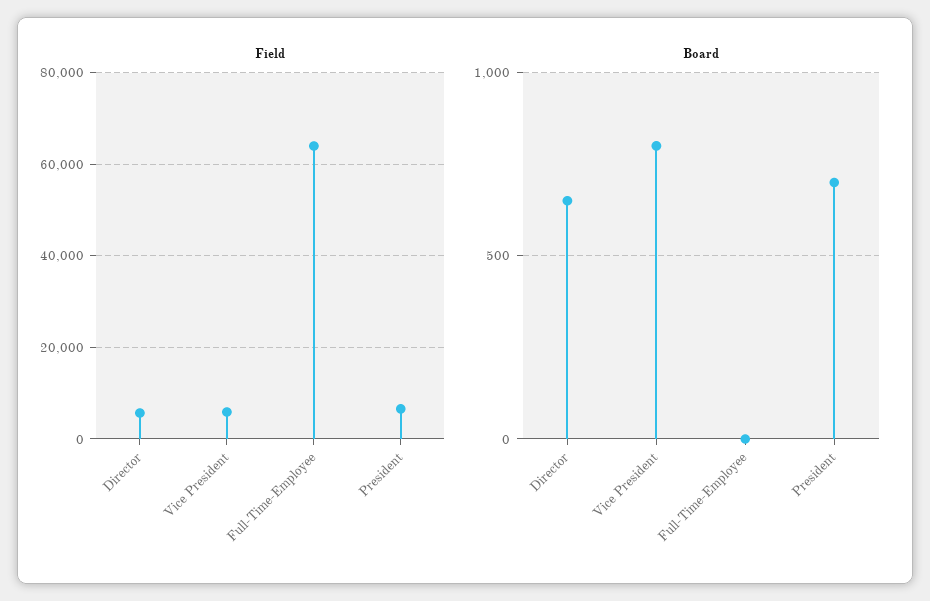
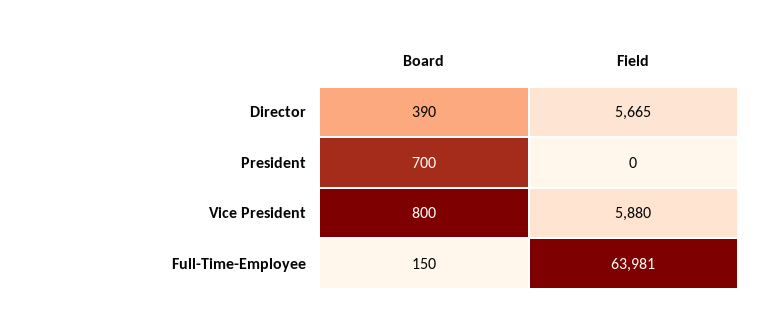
  {
    "Field": {
      "Director": 5665,
      "Vice President": 5880,
      "Full-Time-Employee": 63981,
-     "President": 6000
+     "President": 0
    },
    "Board": {
-     "Director": 650,
+     "Director": 390,
      "Vice President": 800,
-     "Full-Time-Employee": 0,
+     "Full-Time-Employee": 150,
      "President": 700
    }
  }

